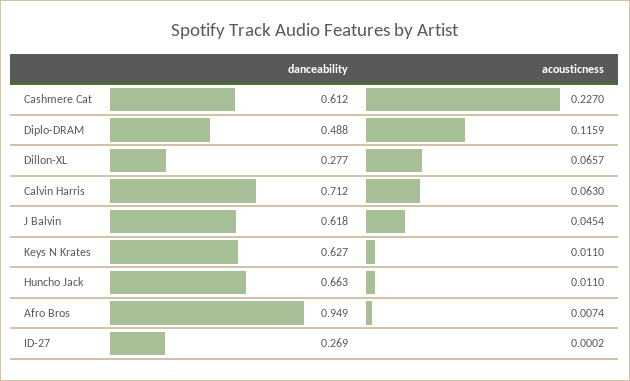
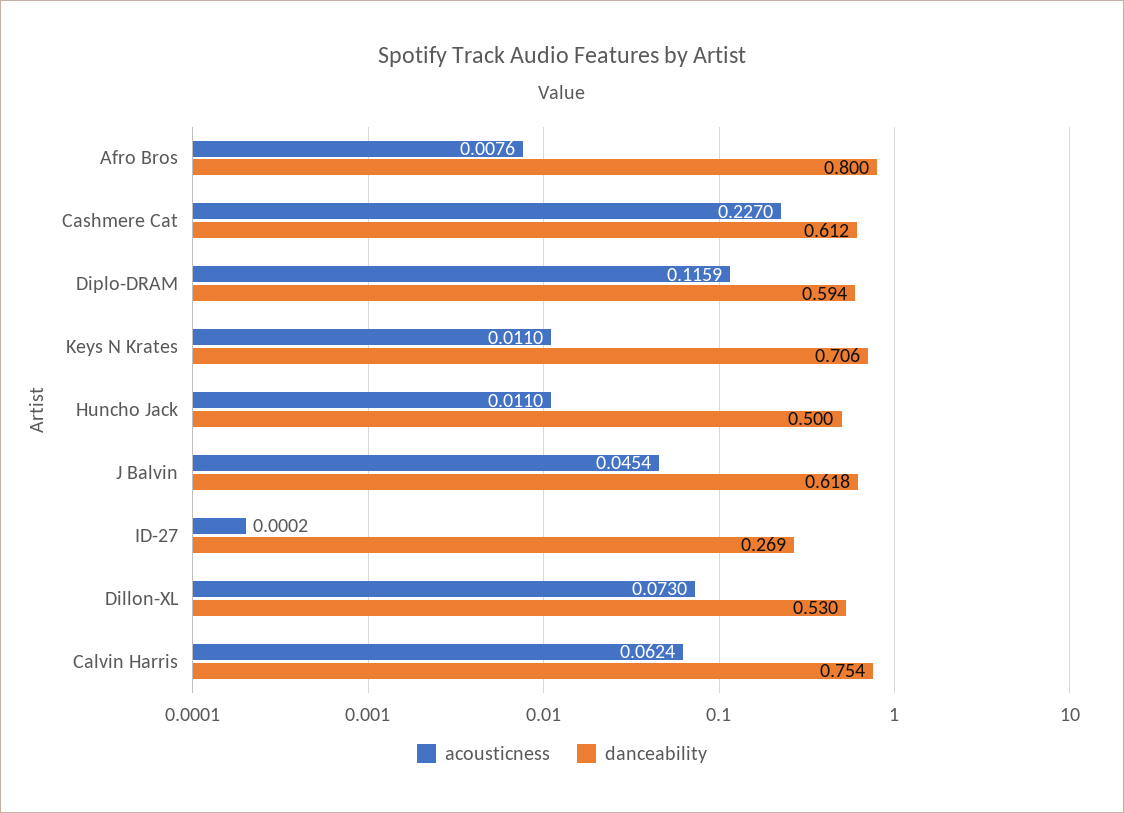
  {
    "danceability": {
      "Cashmere Cat": 0.612,
-     "Diplo-DRAM": 0.488,
+     "Diplo-DRAM": 0.594,
-     "Dillon-XL": 0.277,
+     "Dillon-XL": 0.53,
-     "Calvin Harris": 0.712,
+     "Calvin Harris": 0.754,
      "J Balvin": 0.618,
-     "Keys N Krates": 0.627,
+     "Keys N Krates": 0.706,
-     "Huncho Jack": 0.663,
+     "Huncho Jack": 0.5,
-     "Afro Bros": 0.949,
+     "Afro Bros": 0.8,
      "ID-27": 0.269
    },
    "acousticness": {
      "Cashmere Cat": 0.227,
      "Diplo-DRAM": 0.1159,
-     "Dillon-XL": 0.0657,
+     "Dillon-XL": 0.073,
-     "Calvin Harris": 0.063,
+     "Calvin Harris": 0.0624,
      "J Balvin": 0.0454,
      "Keys N Krates": 0.011,
      "Huncho Jack": 0.011,
-     "Afro Bros": 0.0074,
+     "Afro Bros": 0.0076,
      "ID-27": 0.0002
    }
  }

